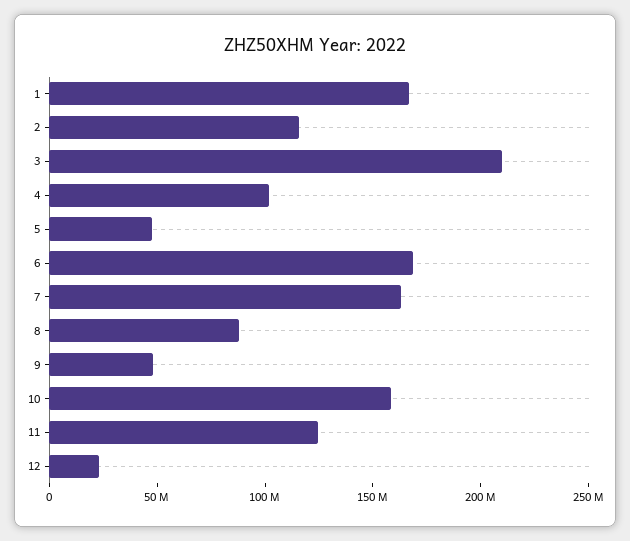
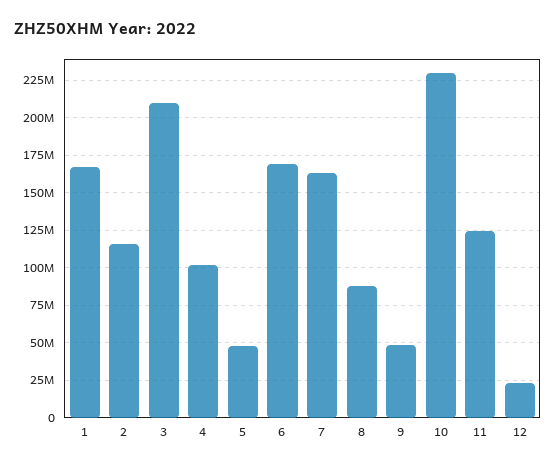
  {
    "1": 165000000,
    "2": 115000000,
    "3": 210000000,
    "4": 100000000,
    "5": 50000000,
    "6": 170000000,
    "7": 165000000,
    "8": 90000000,
    "9": 50000000,
-   "10": 160000000,
+   "10": 230000000,
    "11": 125000000,
    "12": 25000000
  }

